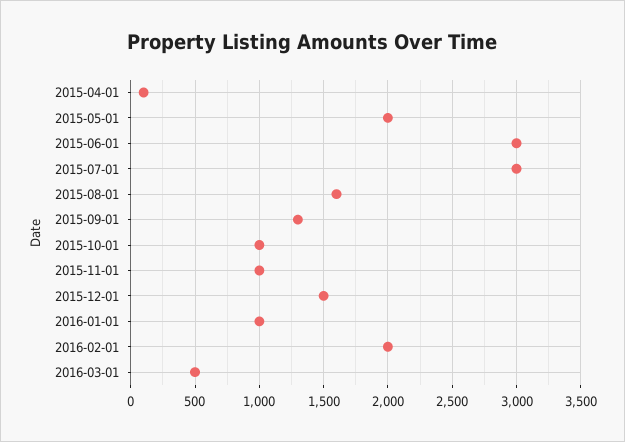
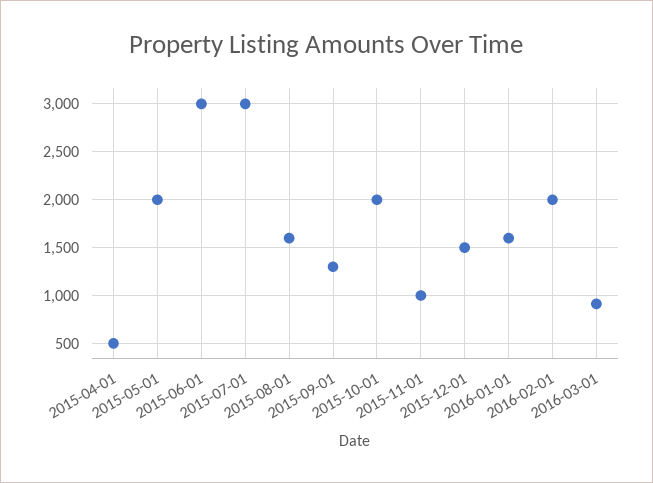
  {
-   "2015-04-01": 100,
+   "2015-04-01": 500,
    "2015-05-01": 2000,
    "2015-06-01": 3000,
    "2015-07-01": 3000,
    "2015-08-01": 1600,
    "2015-09-01": 1300,
-   "2015-10-01": 1000,
+   "2015-10-01": 2000,
    "2015-11-01": 1000,
    "2015-12-01": 1500,
-   "2016-01-01": 1000,
+   "2016-01-01": 1600,
    "2016-02-01": 2000,
-   "2016-03-01": 500
+   "2016-03-01": 900
  }

